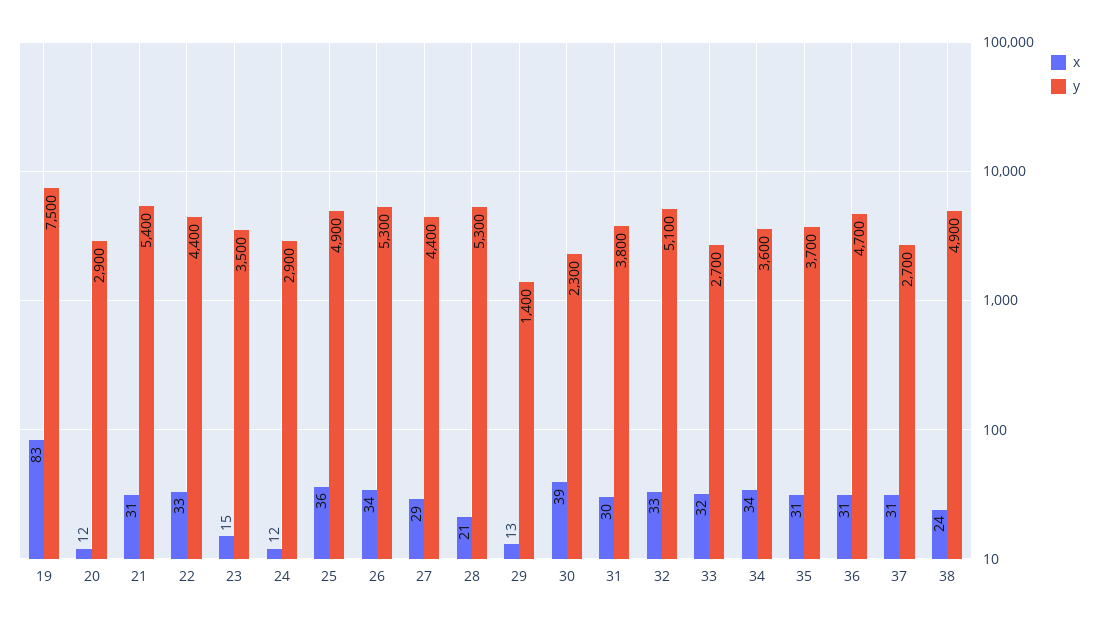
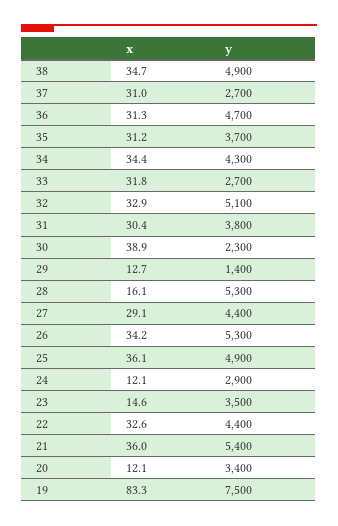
  {
    "x": {
      "19": 83.3,
      "20": 12.1,
-     "21": 31,
+     "21": 36,
      "22": 32.6,
      "23": 14.6,
      "24": 12.1,
      "25": 36.1,
      "26": 34.2,
      "27": 29.1,
-     "28": 21,
+     "28": 16.1,
      "29": 12.7,
      "30": 38.9,
      "31": 30.4,
      "32": 32.9,
      "33": 31.8,
      "34": 34.4,
      "35": 31.2,
      "36": 31.3,
      "37": 31,
-     "38": 24
+     "38": 34.7
    },
    "y": {
      "19": 7500,
-     "20": 2900,
+     "20": 3400,
      "21": 5400,
      "22": 4400,
      "23": 3500,
      "24": 2900,
      "25": 4900,
      "26": 5300,
      "27": 4400,
      "28": 5300,
      "29": 1400,
      "30": 2300,
      "31": 3800,
      "32": 5100,
      "33": 2700,
-     "34": 3600,
+     "34": 4300,
      "35": 3700,
      "36": 4700,
      "37": 2700,
      "38": 4900
    }
  }

